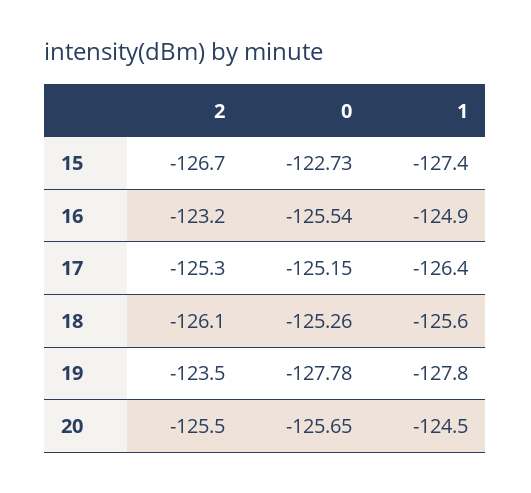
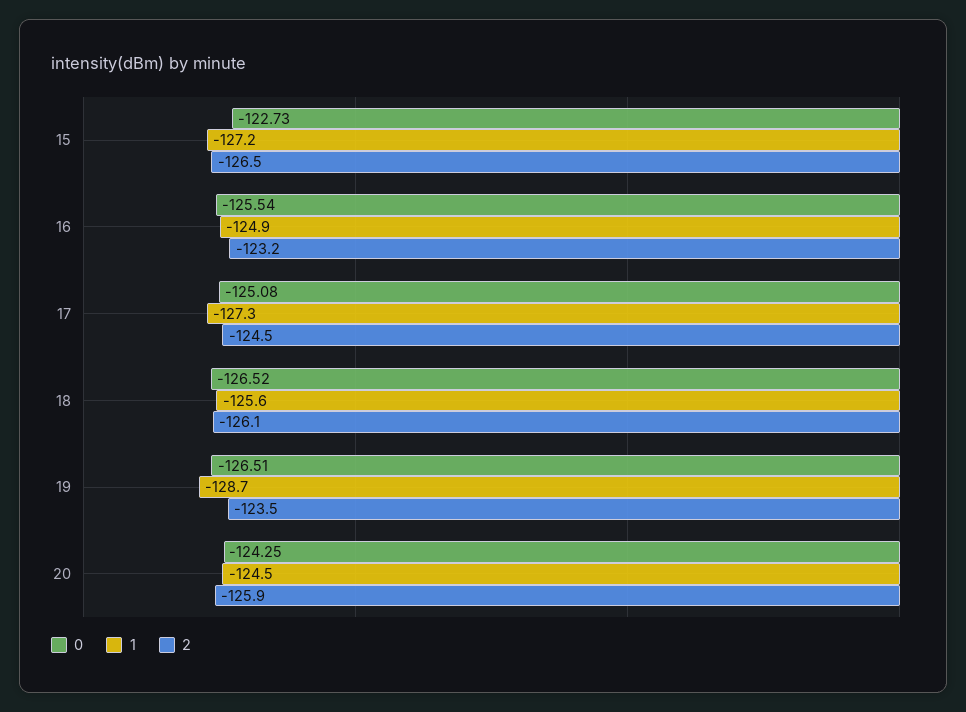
  {
    "2": {
-     "15": -126.7,
+     "15": -126.5,
      "16": -123.2,
-     "17": -125.3,
+     "17": -124.5,
      "18": -126.1,
      "19": -123.5,
-     "20": -125.5
+     "20": -125.9
    },
    "0": {
      "15": -122.73,
      "16": -125.54,
-     "17": -125.15,
+     "17": -125.08,
-     "18": -125.26,
+     "18": -126.52,
-     "19": -127.78,
+     "19": -126.51,
-     "20": -125.65
+     "20": -124.25
    },
    "1": {
-     "15": -127.4,
+     "15": -127.2,
      "16": -124.9,
-     "17": -126.4,
+     "17": -127.3,
      "18": -125.6,
-     "19": -127.8,
+     "19": -128.7,
      "20": -124.5
    }
  }

